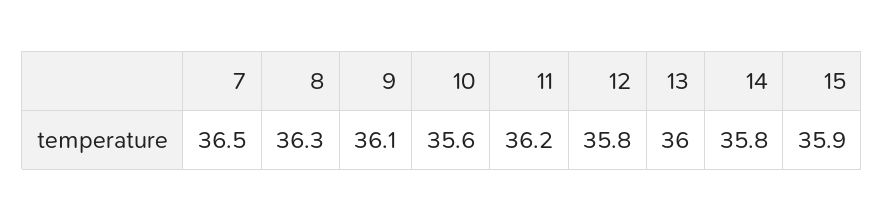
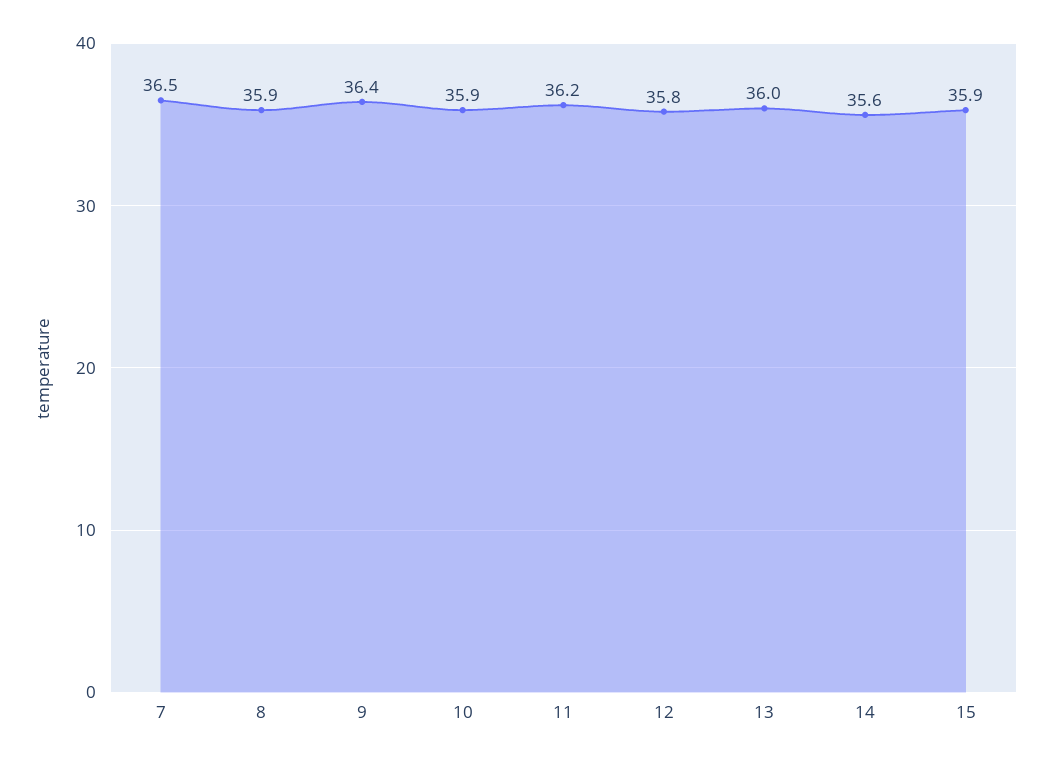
  {
    "7": 36.5,
-   "8": 36.3,
+   "8": 35.9,
-   "9": 36.1,
+   "9": 36.4,
-   "10": 35.6,
+   "10": 35.9,
    "11": 36.2,
    "12": 35.8,
    "13": 36,
-   "14": 35.8,
+   "14": 35.6,
    "15": 35.9
  }

